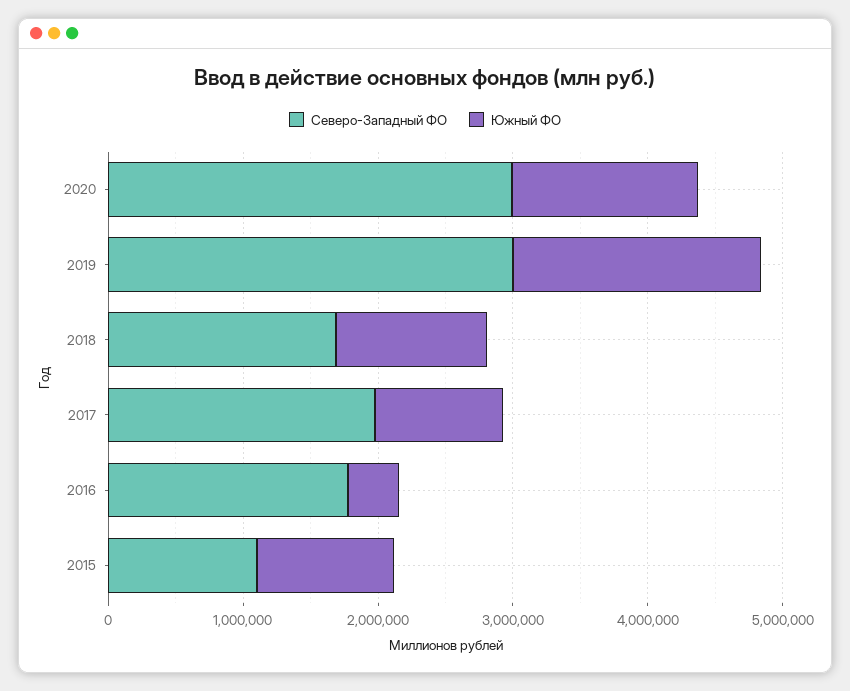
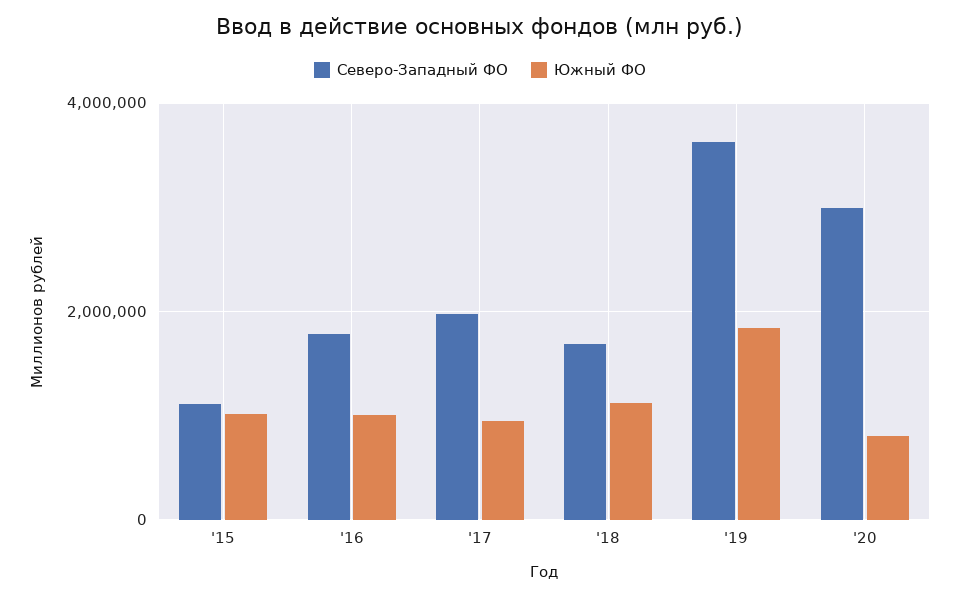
  {
    "Северо-Западный ФО": {
      "2020": 3000000,
-     "2019": 3000000,
+     "2019": 3600000,
      "2018": 1600000,
      "2017": 2000000,
      "2016": 1800000,
      "2015": 1200000
    },
    "Южный ФО": {
-     "2020": 1400000,
+     "2020": 800000,
      "2019": 1800000,
      "2018": 1200000,
      "2017": 1000000,
-     "2016": 400000,
+     "2016": 1000000,
      "2015": 1000000
    }
  }

